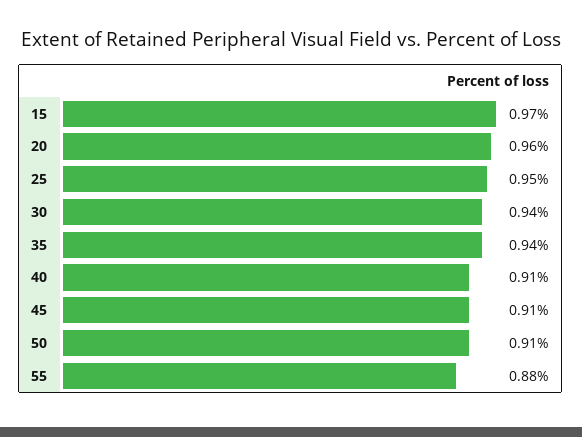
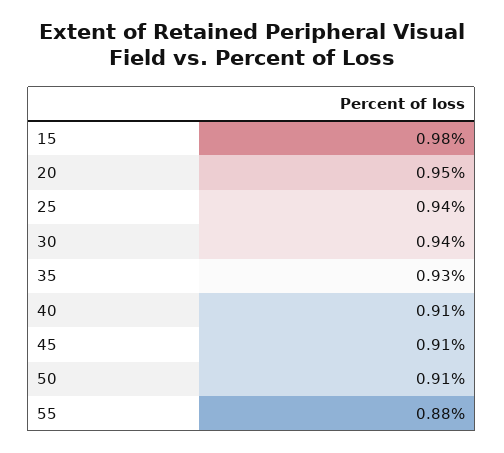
  {
-   "15": 0.97,
+   "15": 0.98,
-   "20": 0.96,
+   "20": 0.95,
-   "25": 0.95,
+   "25": 0.94,
    "30": 0.94,
-   "35": 0.94,
+   "35": 0.93,
    "40": 0.91,
    "45": 0.91,
    "50": 0.91,
    "55": 0.88
  }

